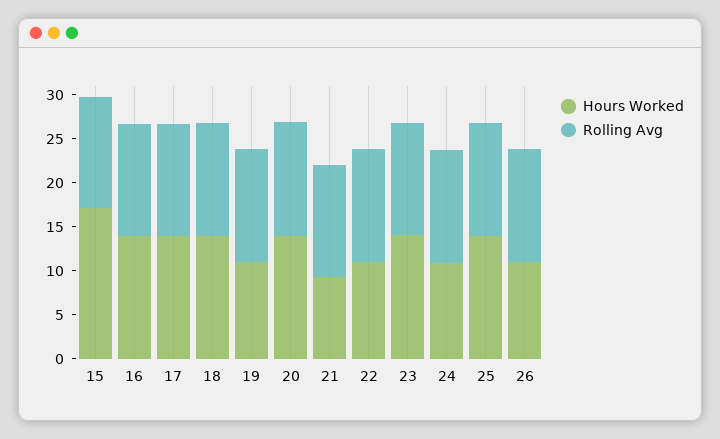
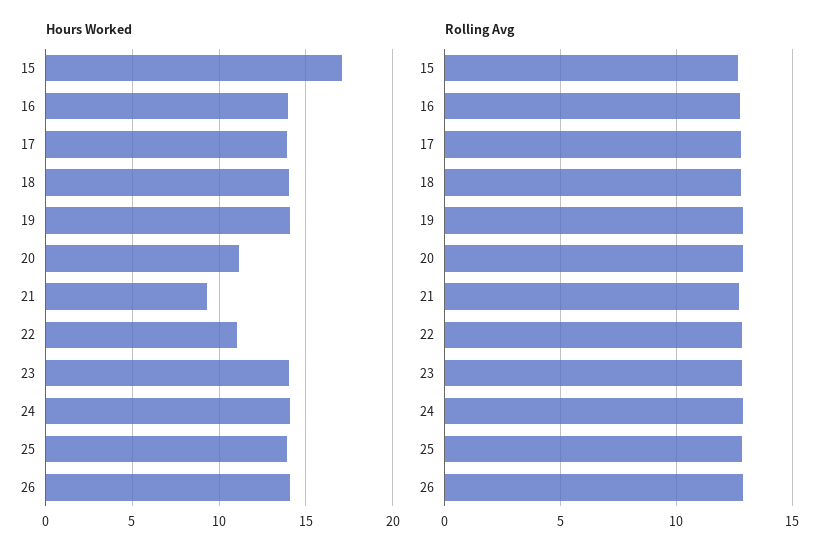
  {
    "Hours Worked": {
      "15": 17,
      "16": 14,
      "17": 14,
      "18": 14,
-     "19": 11,
+     "19": 14,
-     "20": 14,
+     "20": 11,
      "21": 9.5,
      "22": 11,
      "23": 14,
-     "24": 11,
+     "24": 14,
      "25": 14,
-     "26": 11
+     "26": 14
    },
    "Rolling Avg": {
      "15": 12.5,
      "16": 13,
      "17": 13,
      "18": 13,
      "19": 13,
      "20": 13,
      "21": 12.5,
      "22": 13,
      "23": 13,
      "24": 13,
      "25": 13,
      "26": 13
    }
  }

